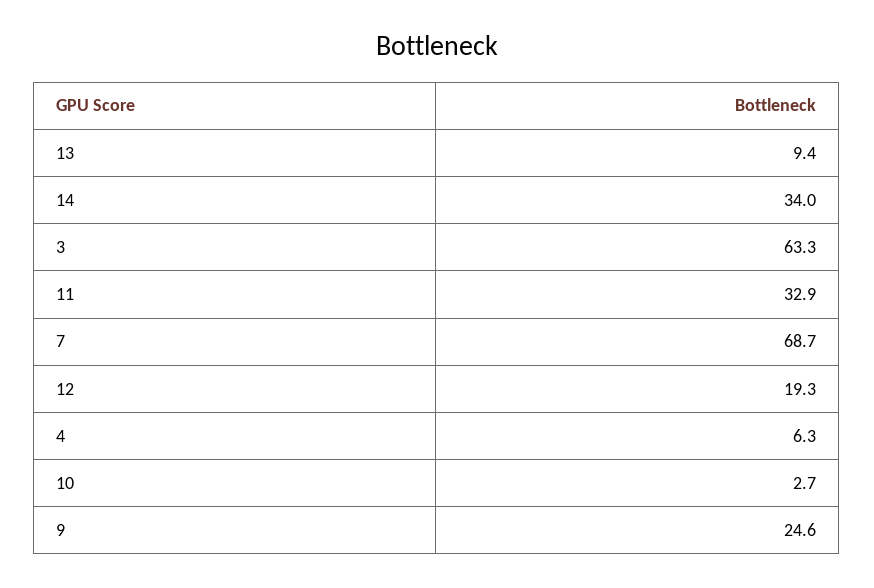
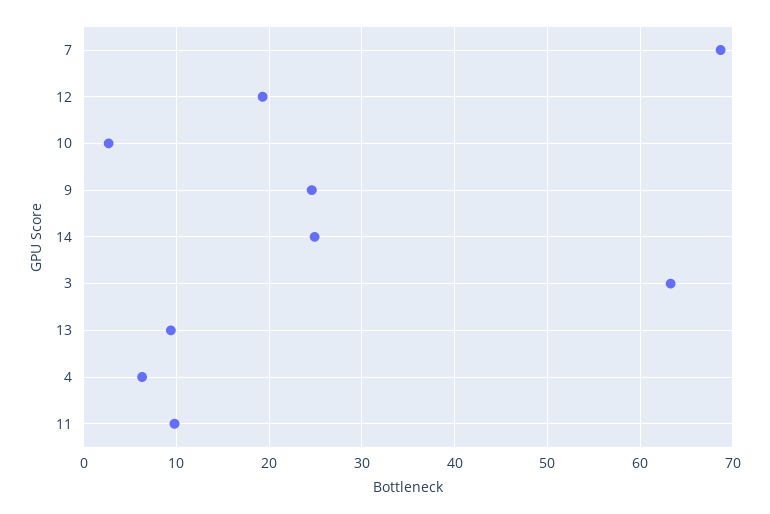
  {
    "13": 9.4,
-   "14": 34,
+   "14": 25,
    "3": 63.3,
-   "11": 32.9,
+   "11": 10,
    "7": 68.7,
    "12": 19.3,
    "4": 6.3,
    "10": 2.7,
    "9": 24.6
  }

